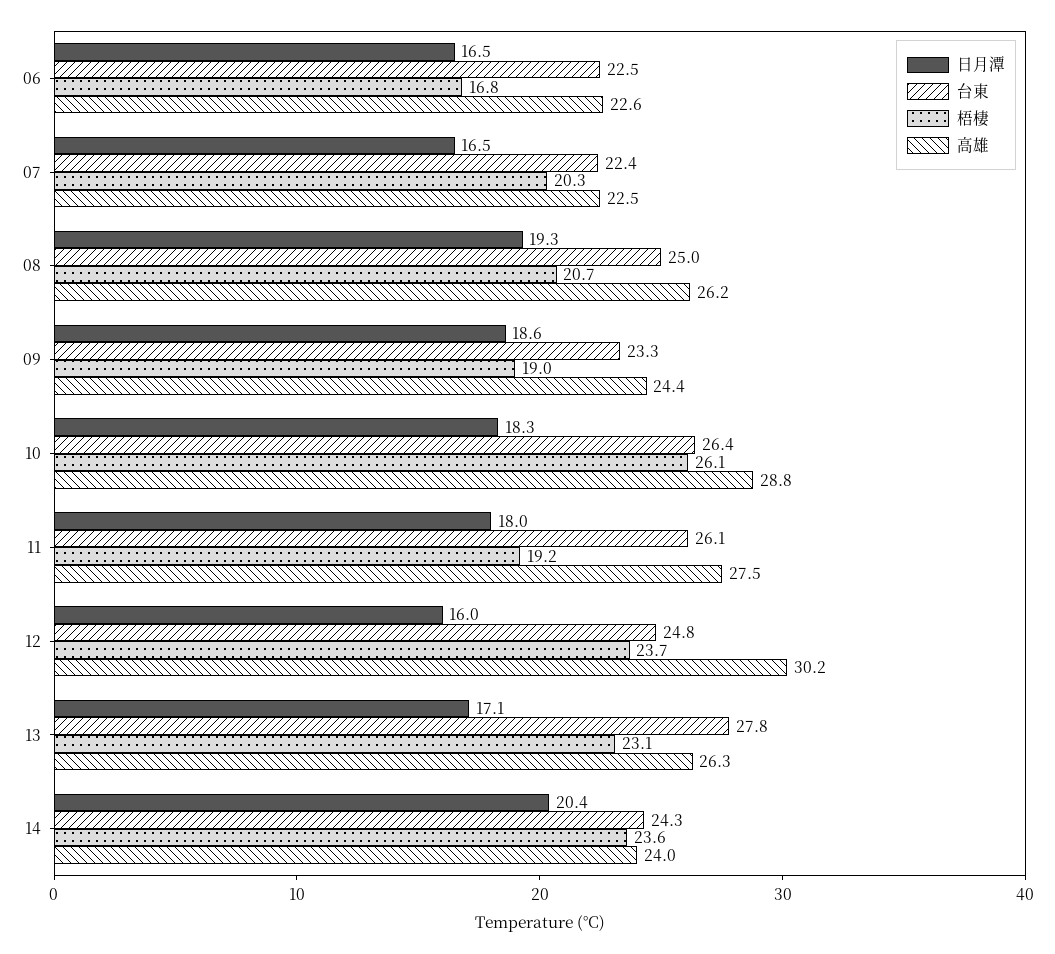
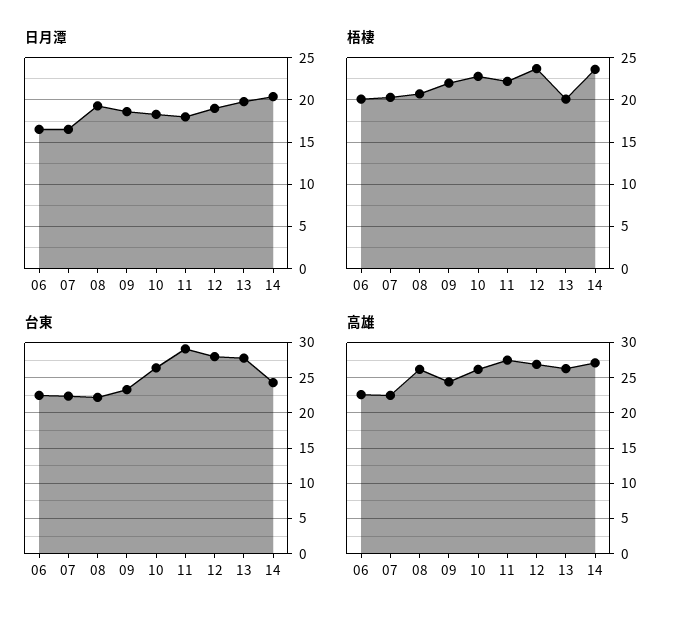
  {
    "日月潭": {
      "06": 16.5,
      "07": 16.5,
      "08": 19.3,
      "09": 18.6,
      "10": 18.3,
      "11": 18,
-     "12": 16,
+     "12": 19,
-     "13": 17.1,
+     "13": 20,
      "14": 20.4
    },
    "台東": {
      "06": 22.5,
      "07": 22.4,
-     "08": 25,
+     "08": 22,
      "09": 23.3,
      "10": 26.4,
-     "11": 26.1,
+     "11": 29,
-     "12": 24.8,
+     "12": 28,
      "13": 27.8,
      "14": 24.3
    },
    "梧棲": {
-     "06": 16.8,
+     "06": 20,
      "07": 20.3,
      "08": 20.7,
-     "09": 19,
+     "09": 22,
-     "10": 26.1,
+     "10": 23,
-     "11": 19.2,
+     "11": 22,
      "12": 23.7,
-     "13": 23.1,
+     "13": 20,
      "14": 23.6
    },
    "高雄": {
      "06": 22.6,
      "07": 22.5,
      "08": 26.2,
      "09": 24.4,
-     "10": 28.8,
+     "10": 26,
      "11": 27.5,
-     "12": 30.2,
+     "12": 27,
      "13": 26.3,
-     "14": 24
+     "14": 27
    }
  }

